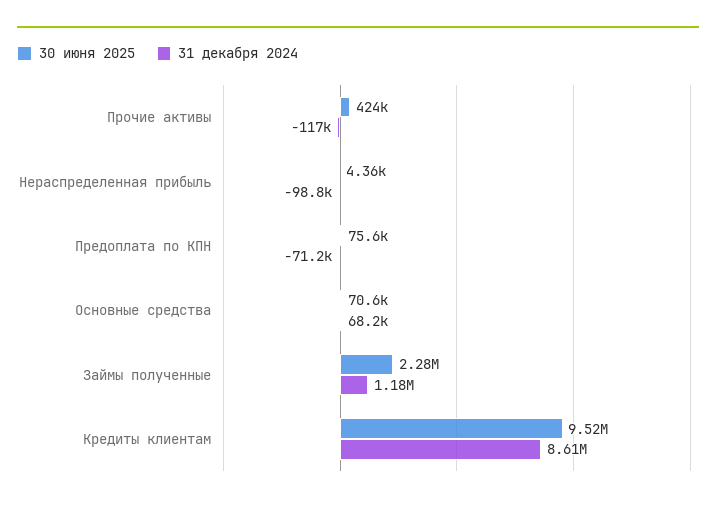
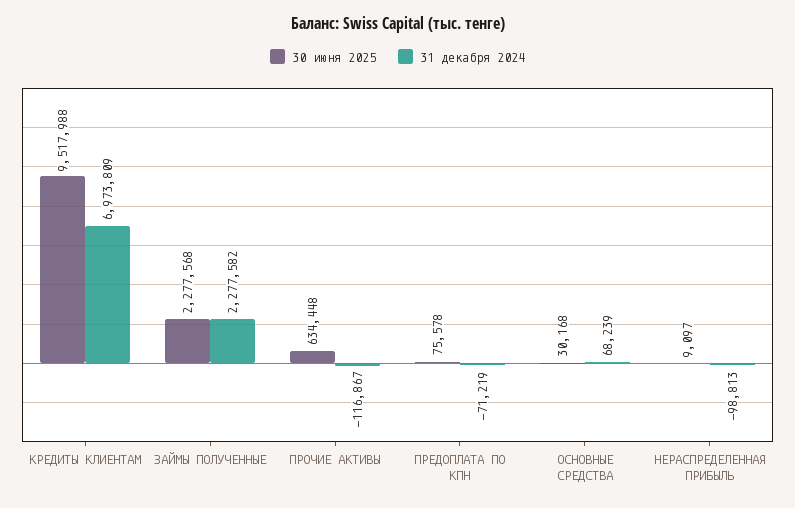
  {
    "30 июня 2025": {
-     "Прочие активы": 424000,
+     "Прочие активы": 634448,
-     "Нераспределенная прибыль": 4360,
+     "Нераспределенная прибыль": 9097,
      "Предоплата по КПН": 75578,
-     "Основные средства": 70600,
+     "Основные средства": 30168,
      "Займы полученные": 2277568,
      "Кредиты клиентам": 9517988
    },
    "31 декабря 2024": {
      "Прочие активы": -116867,
      "Нераспределенная прибыль": -98813,
      "Предоплата по КПН": -71219,
      "Основные средства": 68239,
-     "Займы полученные": 1180000,
+     "Займы полученные": 2277582,
-     "Кредиты клиентам": 8610000
+     "Кредиты клиентам": 6973809
    }
  }

